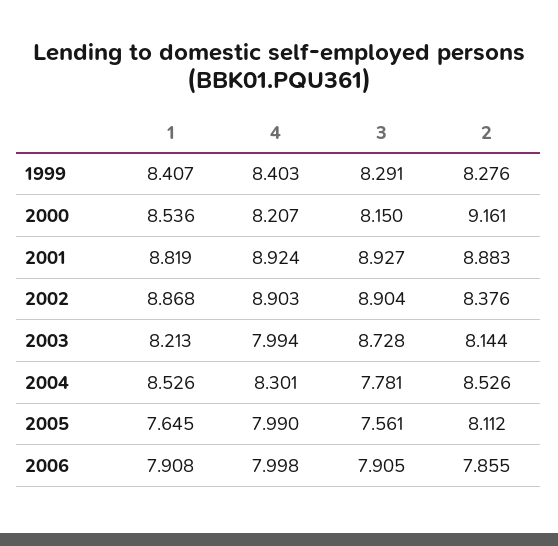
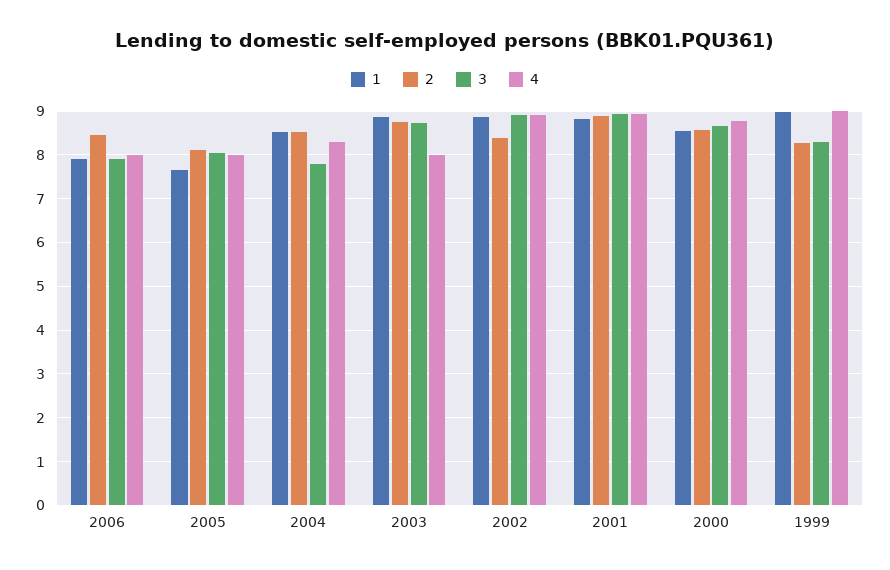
  {
    "1": {
-     "1999": 8.407,
+     "1999": 9,
      "2000": 8.536,
      "2001": 8.819,
      "2002": 8.868,
-     "2003": 8.213,
+     "2003": 8.8,
      "2004": 8.526,
      "2005": 7.645,
      "2006": 7.908
    },
    "4": {
-     "1999": 8.403,
+     "1999": 9,
-     "2000": 8.207,
+     "2000": 8.8,
      "2001": 8.924,
      "2002": 8.903,
      "2003": 7.994,
      "2004": 8.301,
      "2005": 7.99,
      "2006": 7.998
    },
    "3": {
      "1999": 8.291,
-     "2000": 8.15,
+     "2000": 8.6,
      "2001": 8.927,
      "2002": 8.904,
      "2003": 8.728,
      "2004": 7.781,
-     "2005": 7.561,
+     "2005": 8,
      "2006": 7.905
    },
    "2": {
      "1999": 8.276,
-     "2000": 9.161,
+     "2000": 8.6,
      "2001": 8.883,
      "2002": 8.376,
-     "2003": 8.144,
+     "2003": 8.8,
      "2004": 8.526,
      "2005": 8.112,
-     "2006": 7.855
+     "2006": 8.4
    }
  }

